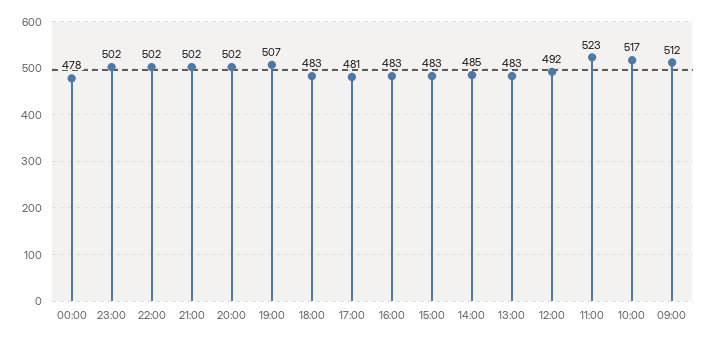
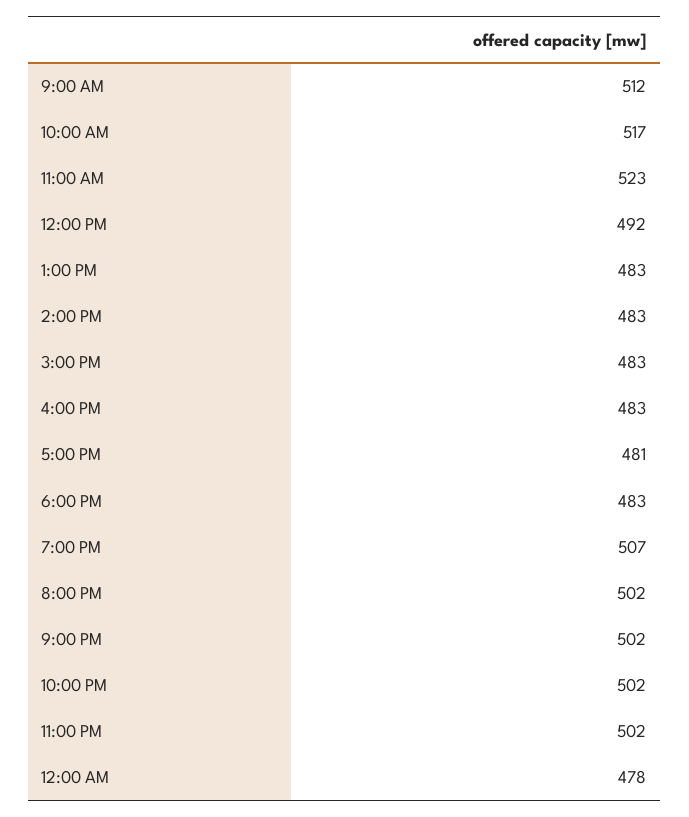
  {
    "00:00": 478,
    "23:00": 502,
    "22:00": 502,
    "21:00": 502,
    "20:00": 502,
    "19:00": 507,
    "18:00": 483,
    "17:00": 481,
    "16:00": 483,
    "15:00": 483,
-   "14:00": 485,
+   "14:00": 483,
    "13:00": 483,
    "12:00": 492,
    "11:00": 523,
    "10:00": 517,
    "09:00": 512
  }

